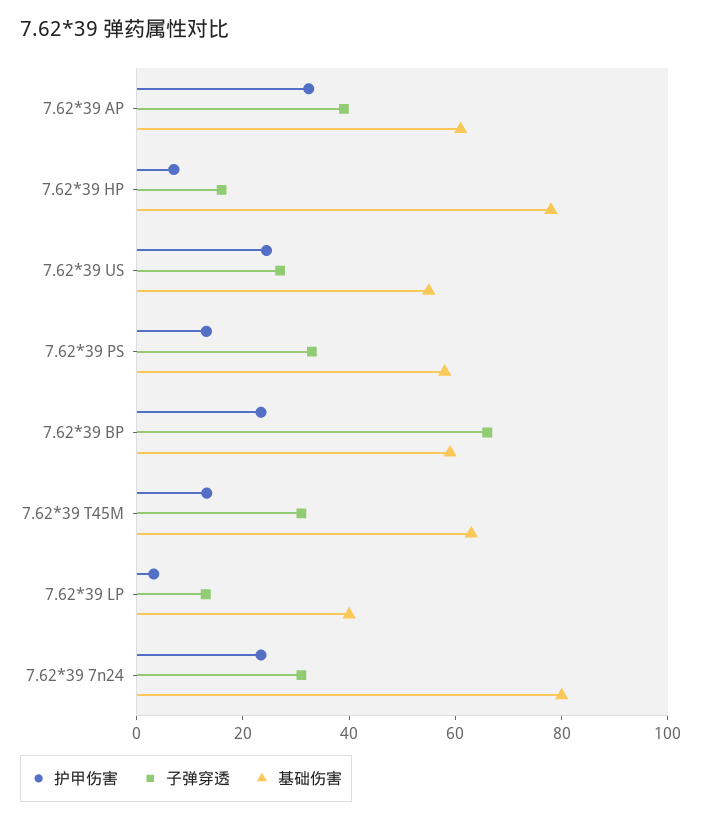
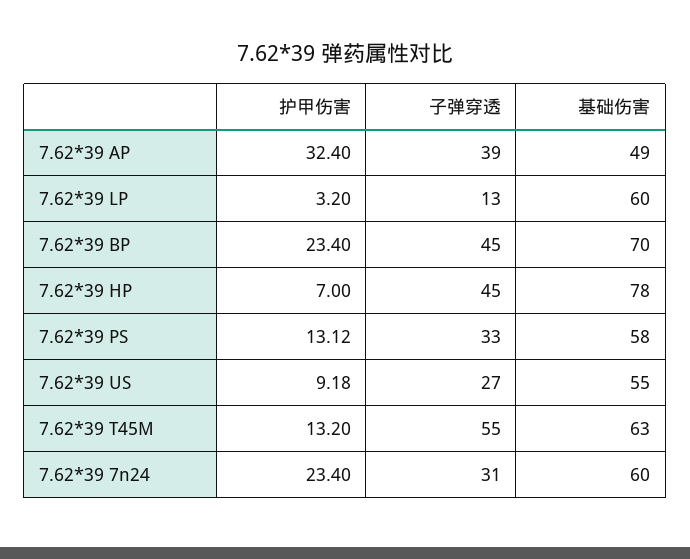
  {
    "护甲伤害": {
      "7.62*39 AP": 32.4,
      "7.62*39 HP": 7,
-     "7.62*39 US": 25,
+     "7.62*39 US": 9.18,
      "7.62*39 PS": 13.12,
      "7.62*39 BP": 23.4,
      "7.62*39 T45M": 13.2,
      "7.62*39 LP": 3.2,
      "7.62*39 7n24": 23.4
    },
    "子弹穿透": {
      "7.62*39 AP": 39,
-     "7.62*39 HP": 15,
+     "7.62*39 HP": 45,
      "7.62*39 US": 27,
      "7.62*39 PS": 33,
-     "7.62*39 BP": 65,
+     "7.62*39 BP": 45,
-     "7.62*39 T45M": 30,
+     "7.62*39 T45M": 55,
      "7.62*39 LP": 13,
      "7.62*39 7n24": 31
    },
    "基础伤害": {
-     "7.62*39 AP": 60,
+     "7.62*39 AP": 49,
      "7.62*39 HP": 78,
      "7.62*39 US": 55,
      "7.62*39 PS": 58,
-     "7.62*39 BP": 60,
+     "7.62*39 BP": 70,
      "7.62*39 T45M": 63,
-     "7.62*39 LP": 40,
+     "7.62*39 LP": 60,
-     "7.62*39 7n24": 80
+     "7.62*39 7n24": 60
    }
  }

